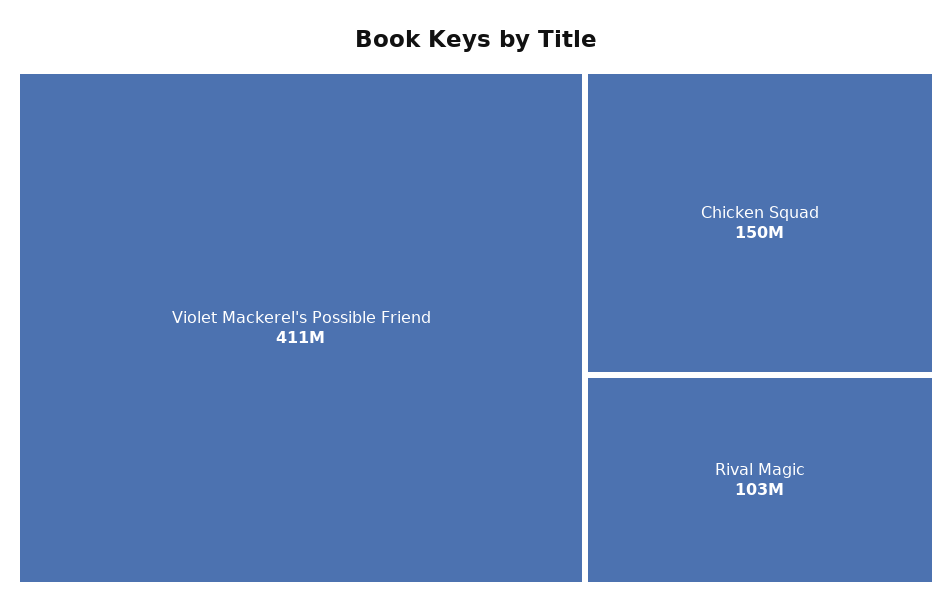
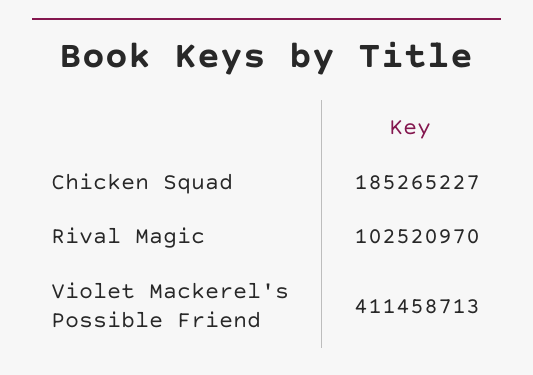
  {
    "Violet Mackerel's Possible Friend": 411458713,
-   "Chicken Squad": 150000000,
+   "Chicken Squad": 185265227,
    "Rival Magic": 102520970
  }

